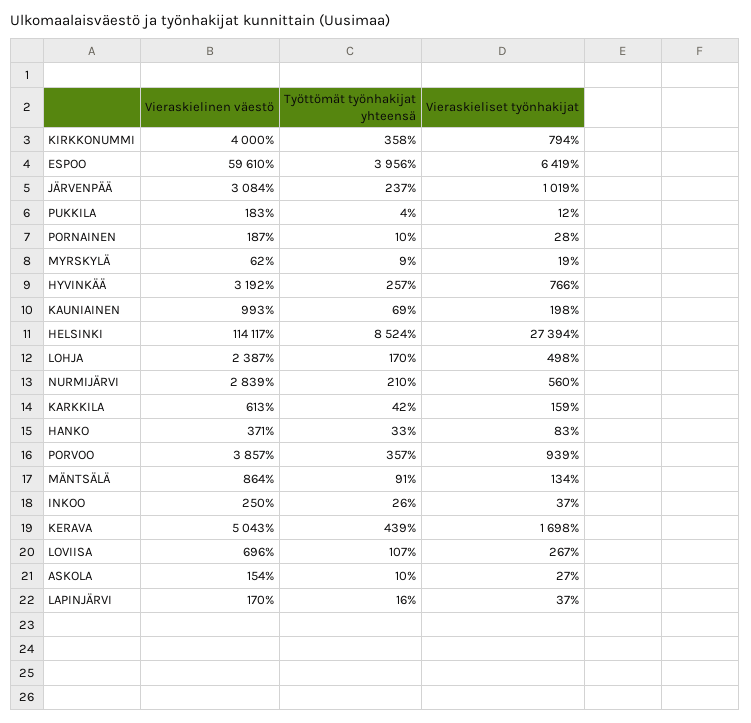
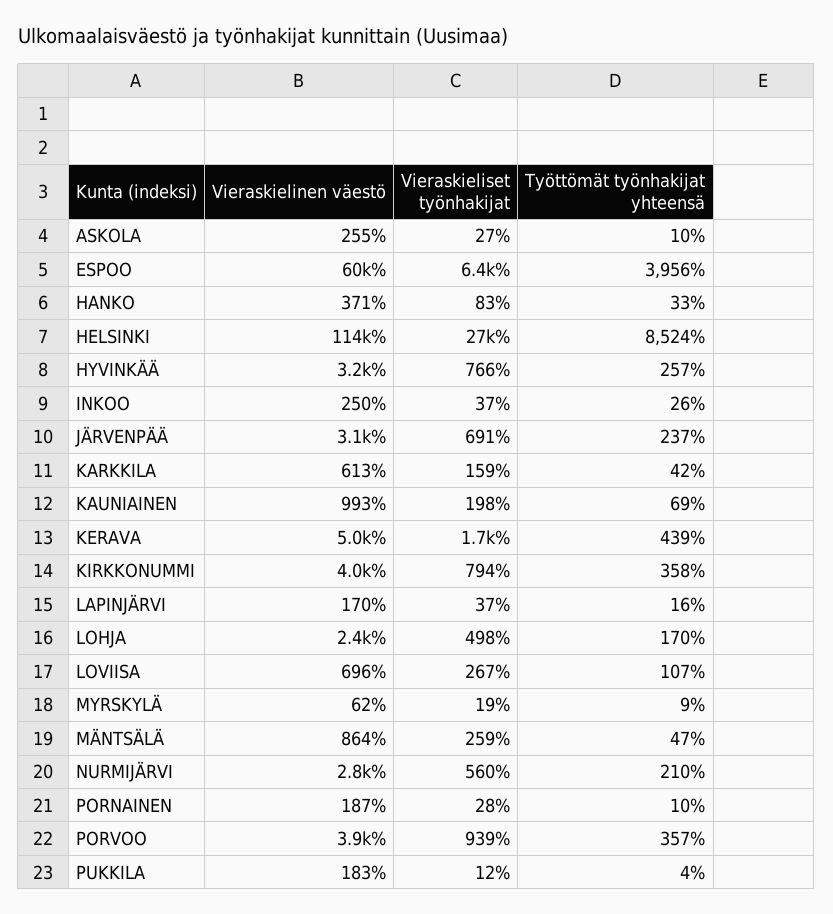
  {
    "Vieraskielinen väestö": {
      "KIRKKONUMMI": 4000,
      "ESPOO": 59610,
      "JÄRVENPÄÄ": 3084,
      "PUKKILA": 183,
      "PORNAINEN": 187,
      "MYRSKYLÄ": 62,
      "HYVINKÄÄ": 3192,
      "KAUNIAINEN": 993,
      "HELSINKI": 114117,
      "LOHJA": 2387,
      "NURMIJÄRVI": 2839,
      "KARKKILA": 613,
      "HANKO": 371,
      "PORVOO": 3857,
      "MÄNTSÄLÄ": 864,
      "INKOO": 250,
      "KERAVA": 5043,
      "LOVIISA": 696,
-     "ASKOLA": 154,
+     "ASKOLA": 255,
      "LAPINJÄRVI": 170
    },
    "Työttömät työnhakijat yhteensä": {
      "KIRKKONUMMI": 358,
      "ESPOO": 3956,
      "JÄRVENPÄÄ": 237,
      "PUKKILA": 4,
      "PORNAINEN": 10,
      "MYRSKYLÄ": 9,
      "HYVINKÄÄ": 257,
      "KAUNIAINEN": 69,
      "HELSINKI": 8524,
      "LOHJA": 170,
      "NURMIJÄRVI": 210,
      "KARKKILA": 42,
      "HANKO": 33,
      "PORVOO": 357,
-     "MÄNTSÄLÄ": 91,
+     "MÄNTSÄLÄ": 47,
      "INKOO": 26,
      "KERAVA": 439,
      "LOVIISA": 107,
      "ASKOLA": 10,
      "LAPINJÄRVI": 16
    },
    "Vieraskieliset työnhakijat": {
      "KIRKKONUMMI": 794,
      "ESPOO": 6419,
-     "JÄRVENPÄÄ": 1019,
+     "JÄRVENPÄÄ": 691,
      "PUKKILA": 12,
      "PORNAINEN": 28,
      "MYRSKYLÄ": 19,
      "HYVINKÄÄ": 766,
      "KAUNIAINEN": 198,
      "HELSINKI": 27394,
      "LOHJA": 498,
      "NURMIJÄRVI": 560,
      "KARKKILA": 159,
      "HANKO": 83,
      "PORVOO": 939,
-     "MÄNTSÄLÄ": 134,
+     "MÄNTSÄLÄ": 259,
      "INKOO": 37,
      "KERAVA": 1698,
      "LOVIISA": 267,
      "ASKOLA": 27,
      "LAPINJÄRVI": 37
    }
  }

